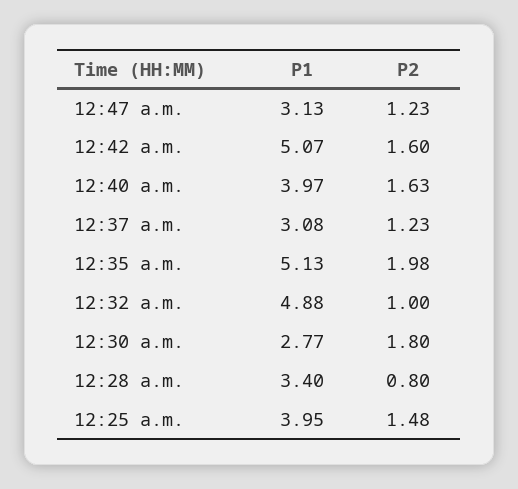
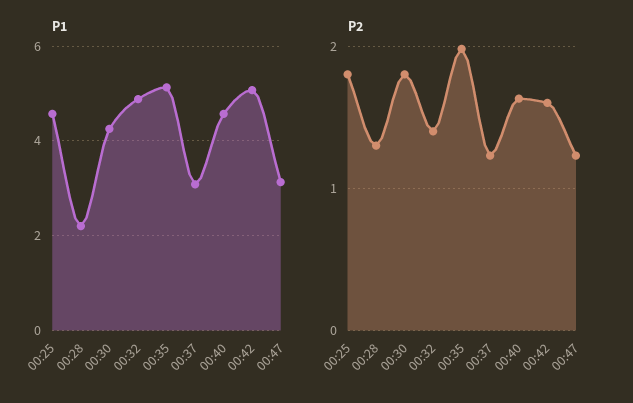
  {
    "P1": {
      "12:47 a.m.": 3.13,
      "12:42 a.m.": 5.07,
-     "12:40 a.m.": 3.97,
+     "12:40 a.m.": 4.6,
      "12:37 a.m.": 3.08,
      "12:35 a.m.": 5.13,
      "12:32 a.m.": 4.88,
-     "12:30 a.m.": 2.77,
+     "12:30 a.m.": 4.2,
-     "12:28 a.m.": 3.4,
+     "12:28 a.m.": 2.2,
-     "12:25 a.m.": 3.95
+     "12:25 a.m.": 4.6
    },
    "P2": {
      "12:47 a.m.": 1.23,
      "12:42 a.m.": 1.6,
      "12:40 a.m.": 1.63,
      "12:37 a.m.": 1.23,
      "12:35 a.m.": 1.98,
-     "12:32 a.m.": 1,
+     "12:32 a.m.": 1.4,
      "12:30 a.m.": 1.8,
-     "12:28 a.m.": 0.8,
+     "12:28 a.m.": 1.3,
-     "12:25 a.m.": 1.48
+     "12:25 a.m.": 1.8
    }
  }

